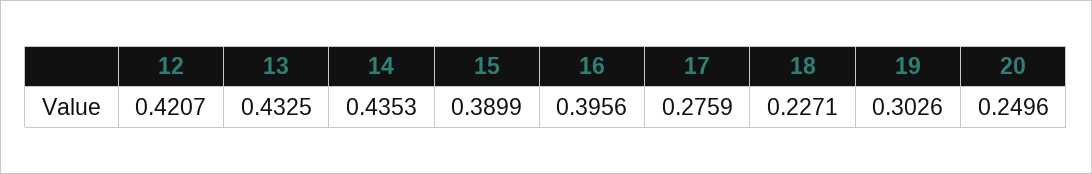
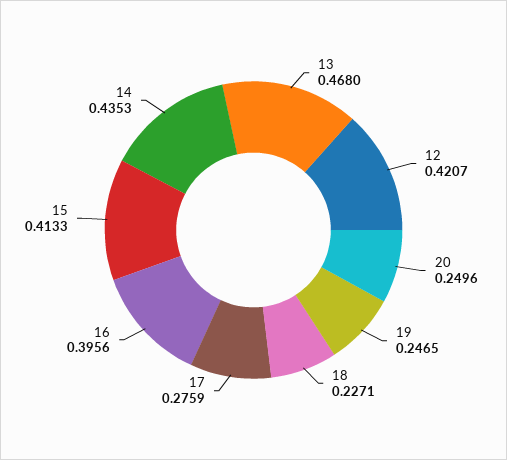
  {
    "12": 0.4207,
-   "13": 0.4325,
+   "13": 0.468,
    "14": 0.4353,
-   "15": 0.3899,
+   "15": 0.4133,
    "16": 0.3956,
    "17": 0.2759,
    "18": 0.2271,
-   "19": 0.3026,
+   "19": 0.2465,
    "20": 0.2496
  }

